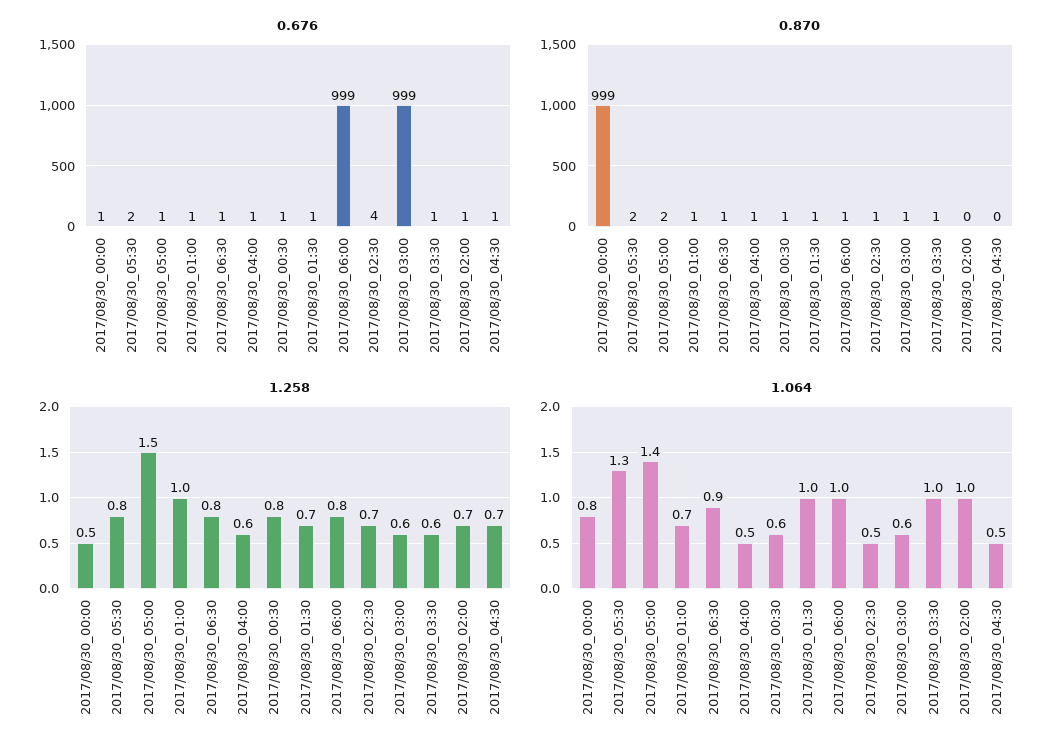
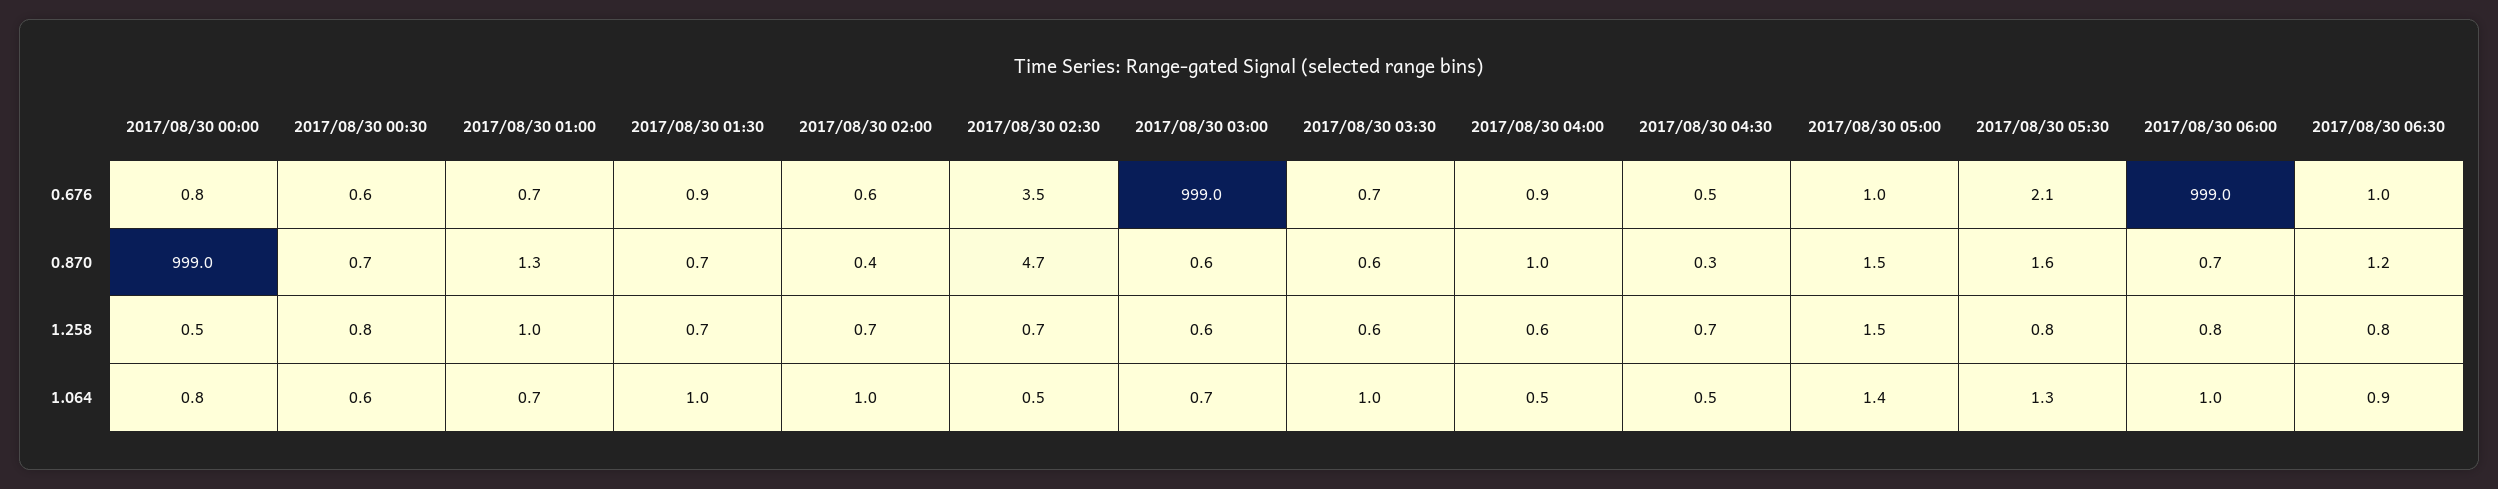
  {
    "0.676": {
      "2017/08/30_00:00": 0.8,
      "2017/08/30_05:30": 2.1,
      "2017/08/30_05:00": 1,
      "2017/08/30_01:00": 0.7,
      "2017/08/30_06:30": 1,
      "2017/08/30_04:00": 0.9,
      "2017/08/30_00:30": 0.6,
      "2017/08/30_01:30": 0.9,
      "2017/08/30_06:00": 999,
      "2017/08/30_02:30": 3.5,
      "2017/08/30_03:00": 999,
      "2017/08/30_03:30": 0.7,
      "2017/08/30_02:00": 0.6,
      "2017/08/30_04:30": 0.5
    },
    "0.870": {
      "2017/08/30_00:00": 999,
      "2017/08/30_05:30": 1.6,
      "2017/08/30_05:00": 1.5,
      "2017/08/30_01:00": 1.3,
      "2017/08/30_06:30": 1.2,
      "2017/08/30_04:00": 1,
      "2017/08/30_00:30": 0.7,
      "2017/08/30_01:30": 0.7,
      "2017/08/30_06:00": 0.7,
-     "2017/08/30_02:30": 1,
+     "2017/08/30_02:30": 4.7,
      "2017/08/30_03:00": 0.6,
      "2017/08/30_03:30": 0.6,
      "2017/08/30_02:00": 0.4,
      "2017/08/30_04:30": 0.3
    },
    "1.258": {
      "2017/08/30_00:00": 0.5,
      "2017/08/30_05:30": 0.8,
      "2017/08/30_05:00": 1.5,
      "2017/08/30_01:00": 1,
      "2017/08/30_06:30": 0.8,
      "2017/08/30_04:00": 0.6,
      "2017/08/30_00:30": 0.8,
      "2017/08/30_01:30": 0.7,
      "2017/08/30_06:00": 0.8,
      "2017/08/30_02:30": 0.7,
      "2017/08/30_03:00": 0.6,
      "2017/08/30_03:30": 0.6,
      "2017/08/30_02:00": 0.7,
      "2017/08/30_04:30": 0.7
    },
    "1.064": {
      "2017/08/30_00:00": 0.8,
      "2017/08/30_05:30": 1.3,
      "2017/08/30_05:00": 1.4,
      "2017/08/30_01:00": 0.7,
      "2017/08/30_06:30": 0.9,
      "2017/08/30_04:00": 0.5,
      "2017/08/30_00:30": 0.6,
      "2017/08/30_01:30": 1,
      "2017/08/30_06:00": 1,
      "2017/08/30_02:30": 0.5,
-     "2017/08/30_03:00": 0.6,
+     "2017/08/30_03:00": 0.7,
      "2017/08/30_03:30": 1,
      "2017/08/30_02:00": 1,
      "2017/08/30_04:30": 0.5
    }
  }

